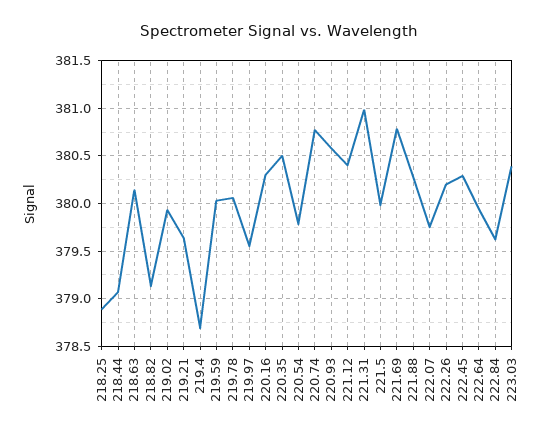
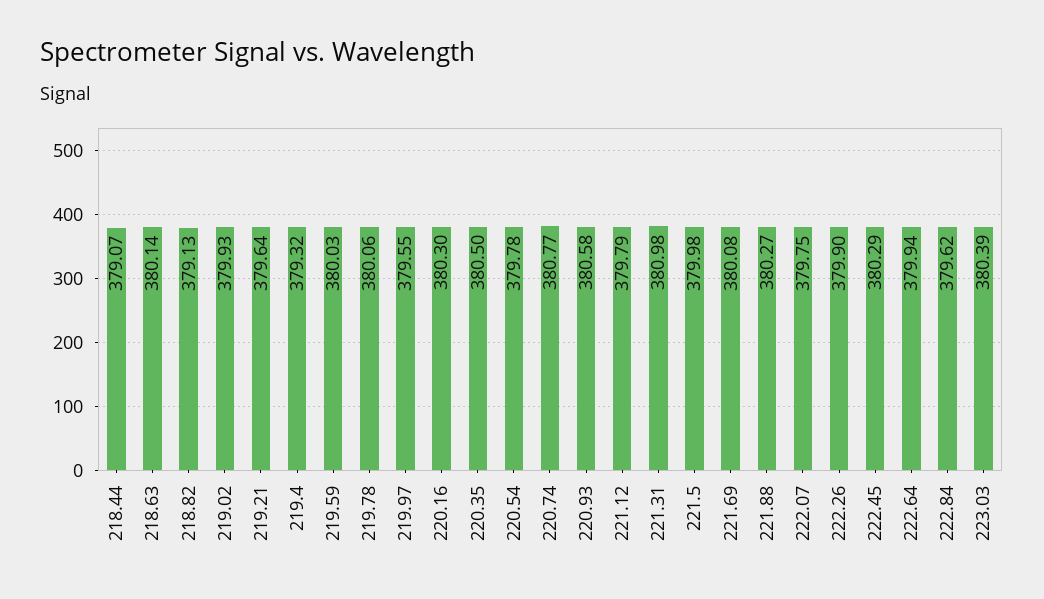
  {
-   "218.25": 378.9,
    "218.44": 379.07,
    "218.63": 380.14,
    "218.82": 379.13,
    "219.02": 379.93,
    "219.21": 379.64,
-   "219.4": 378.7,
+   "219.4": 379.32,
    "219.59": 380.03,
    "219.78": 380.06,
    "219.97": 379.55,
    "220.16": 380.3,
    "220.35": 380.5,
    "220.54": 379.78,
    "220.74": 380.77,
    "220.93": 380.58,
-   "221.12": 380.4,
+   "221.12": 379.79,
    "221.31": 380.98,
    "221.5": 379.98,
-   "221.69": 380.8,
+   "221.69": 380.08,
    "221.88": 380.27,
    "222.07": 379.75,
-   "222.26": 380.2,
+   "222.26": 379.9,
    "222.45": 380.29,
    "222.64": 379.94,
    "222.84": 379.62,
    "223.03": 380.39
  }

